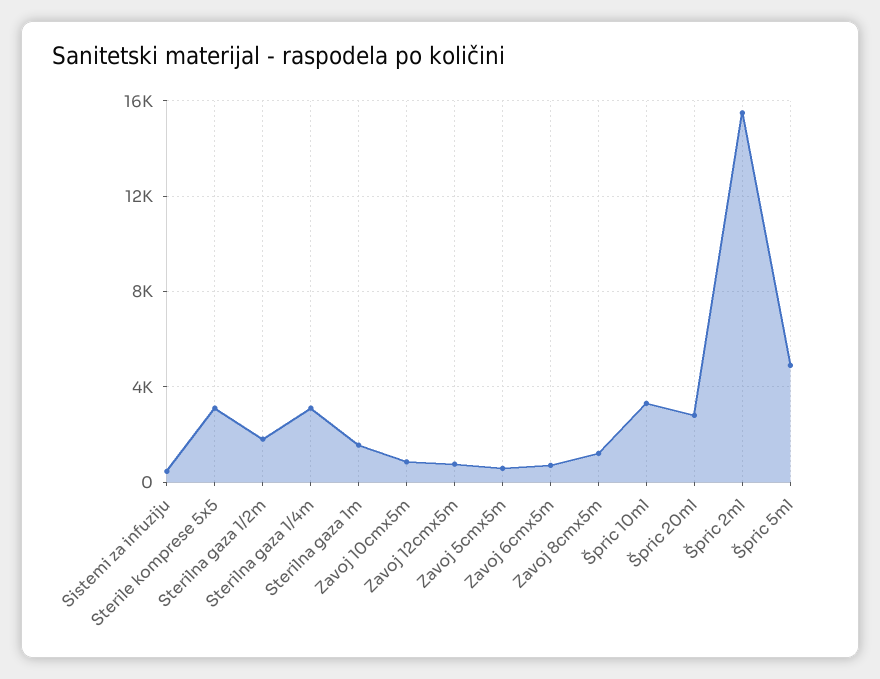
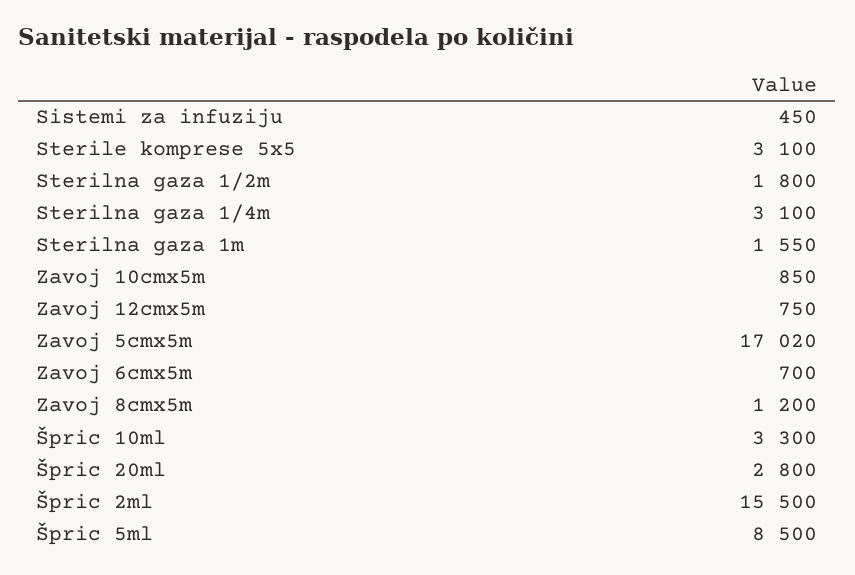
  {
    "Sistemi za infuziju": 450,
    "Sterile komprese 5x5": 3100,
    "Sterilna gaza 1/2m": 1800,
    "Sterilna gaza 1/4m": 3100,
    "Sterilna gaza 1m": 1550,
    "Zavoj 10cmx5m": 850,
    "Zavoj 12cmx5m": 750,
-   "Zavoj 5cmx5m": 500,
+   "Zavoj 5cmx5m": 17020,
    "Zavoj 6cmx5m": 700,
    "Zavoj 8cmx5m": 1200,
    "Špric 10ml": 3300,
    "Špric 20ml": 2800,
    "Špric 2ml": 15500,
-   "Špric 5ml": 5000
+   "Špric 5ml": 8500
  }

